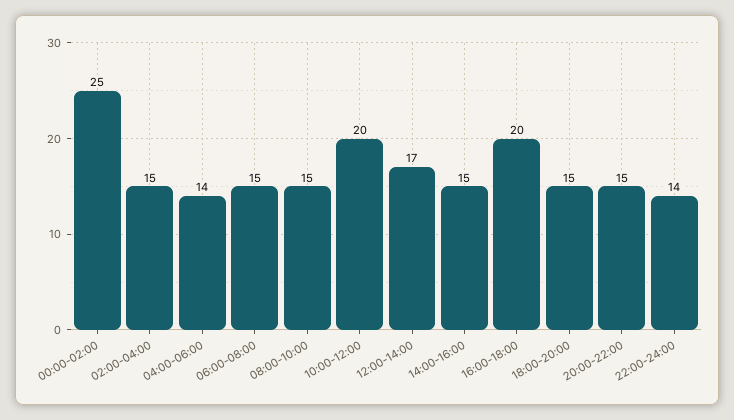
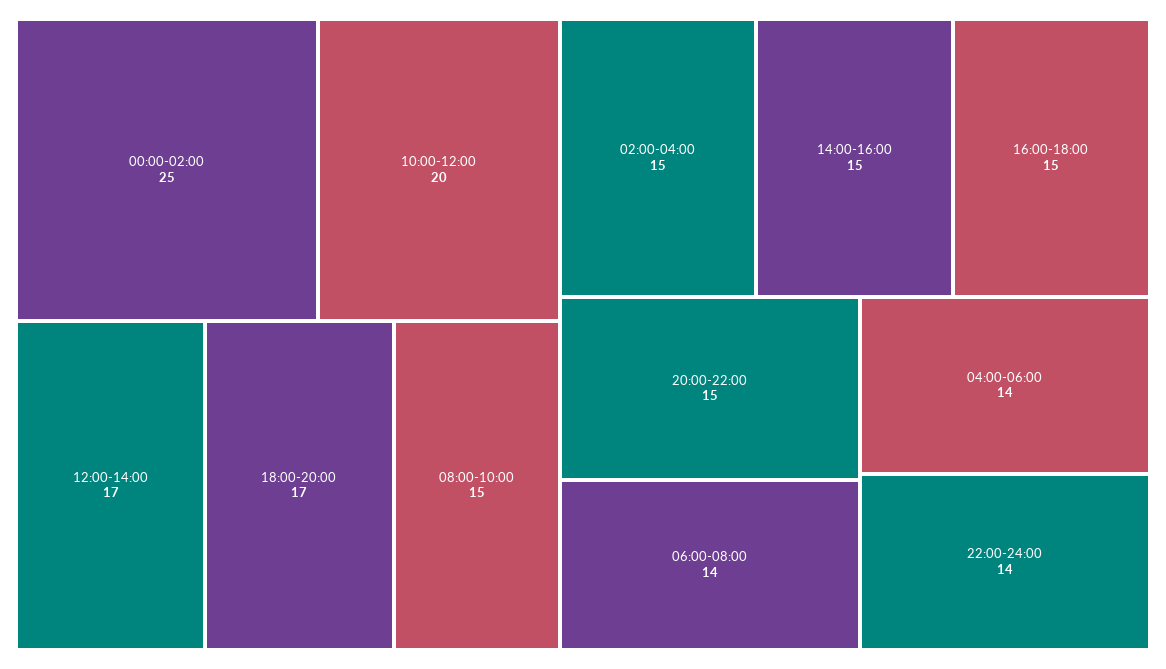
  {
    "00:00-02:00": 25,
    "02:00-04:00": 15,
    "04:00-06:00": 14,
-   "06:00-08:00": 15,
+   "06:00-08:00": 14,
    "08:00-10:00": 15,
    "10:00-12:00": 20,
    "12:00-14:00": 17,
    "14:00-16:00": 15,
-   "16:00-18:00": 20,
+   "16:00-18:00": 15,
-   "18:00-20:00": 15,
+   "18:00-20:00": 17,
    "20:00-22:00": 15,
    "22:00-24:00": 14
  }

